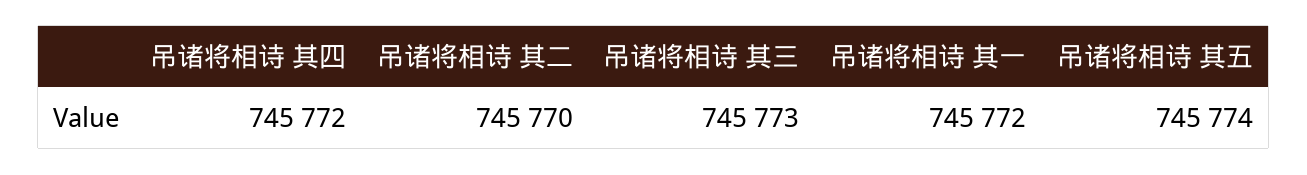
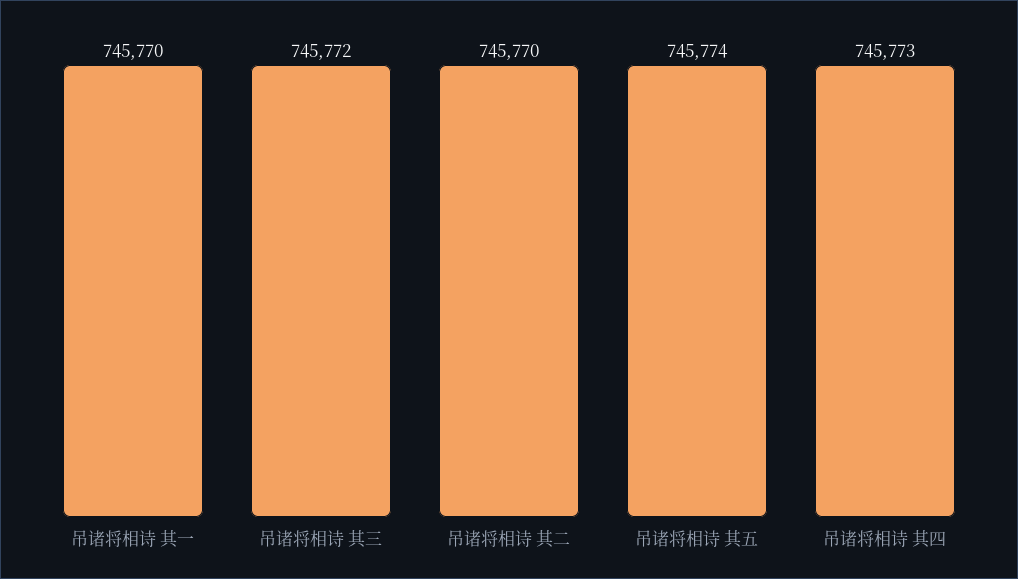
  {
-   "吊诸将相诗 其四": 745772,
+   "吊诸将相诗 其四": 745773,
    "吊诸将相诗 其二": 745770,
-   "吊诸将相诗 其三": 745773,
+   "吊诸将相诗 其三": 745772,
-   "吊诸将相诗 其一": 745772,
+   "吊诸将相诗 其一": 745770,
    "吊诸将相诗 其五": 745774
  }

